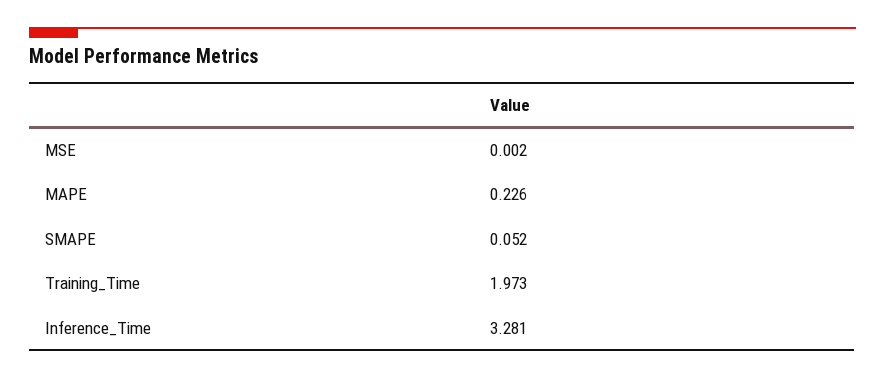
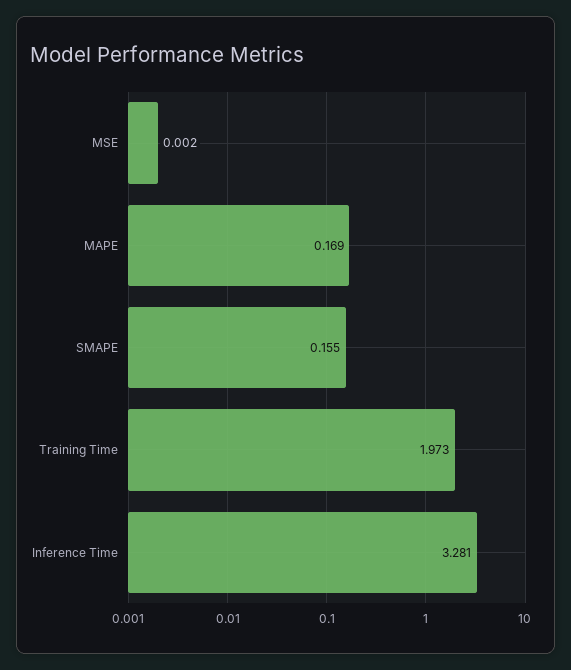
  {
    "MSE": 0.002,
-   "MAPE": 0.226,
+   "MAPE": 0.169,
-   "SMAPE": 0.052,
+   "SMAPE": 0.155,
    "Training_Time": 1.973,
    "Inference_Time": 3.281
  }

